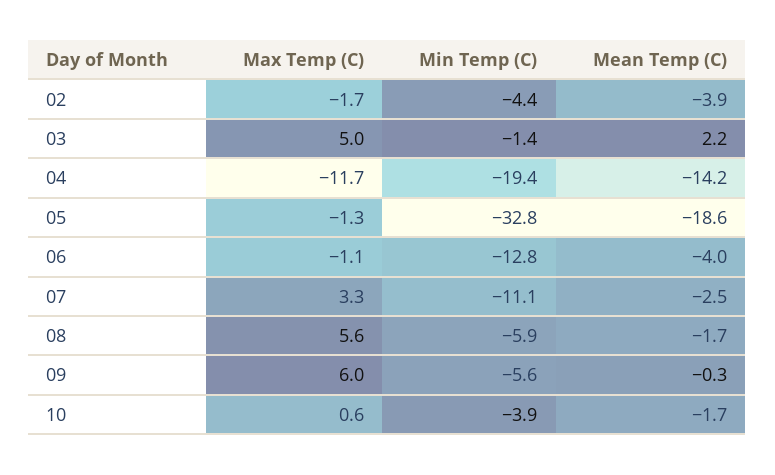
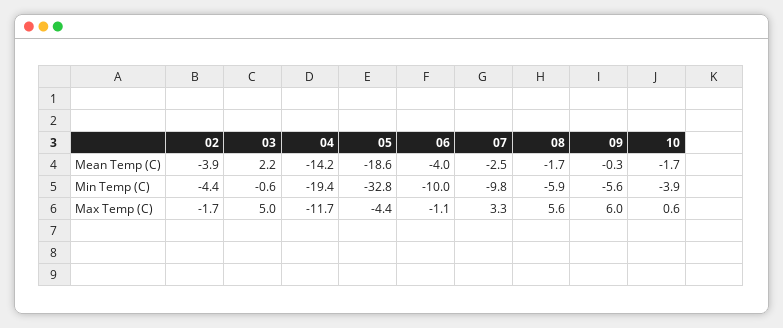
  {
    "Max Temp (C)": {
      "02": -1.7,
      "03": 5,
      "04": -11.7,
-     "05": -1.3,
+     "05": -4.4,
      "06": -1.1,
      "07": 3.3,
      "08": 5.6,
      "09": 6,
      "10": 0.6
    },
    "Min Temp (C)": {
      "02": -4.4,
-     "03": -1.4,
+     "03": -0.6,
      "04": -19.4,
      "05": -32.8,
-     "06": -12.8,
+     "06": -10,
-     "07": -11.1,
+     "07": -9.8,
      "08": -5.9,
      "09": -5.6,
      "10": -3.9
    },
    "Mean Temp (C)": {
      "02": -3.9,
      "03": 2.2,
      "04": -14.2,
      "05": -18.6,
      "06": -4,
      "07": -2.5,
      "08": -1.7,
      "09": -0.3,
      "10": -1.7
    }
  }

